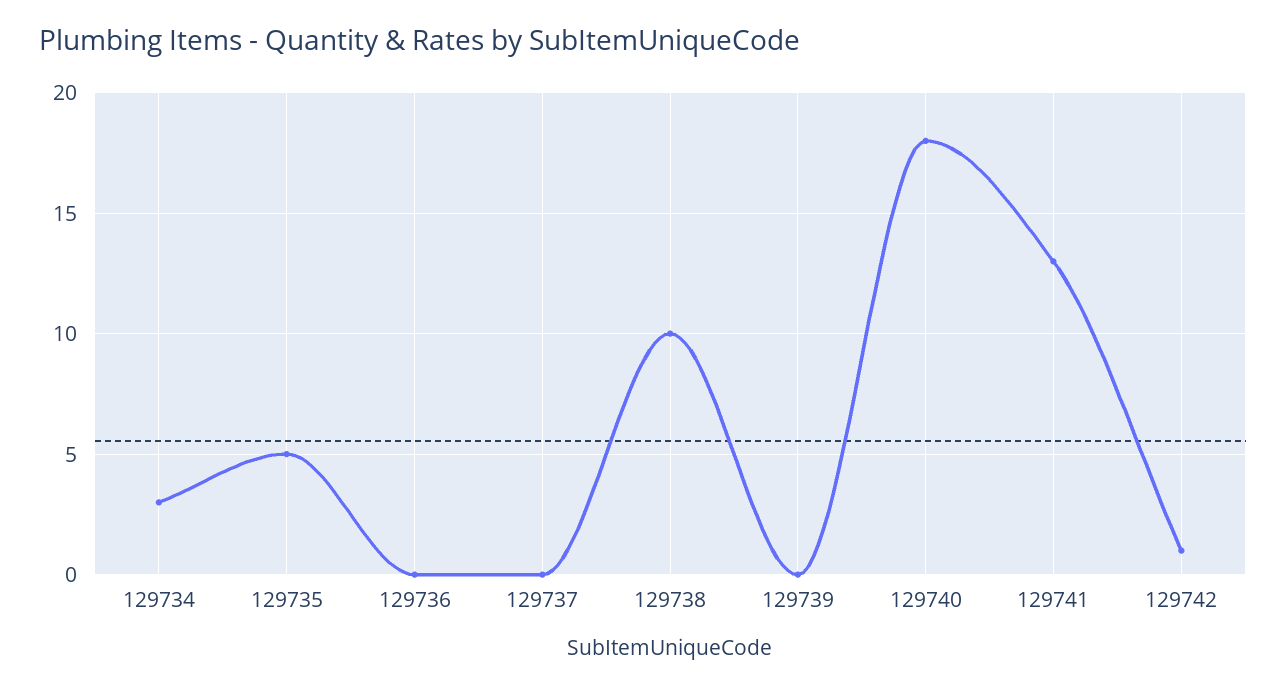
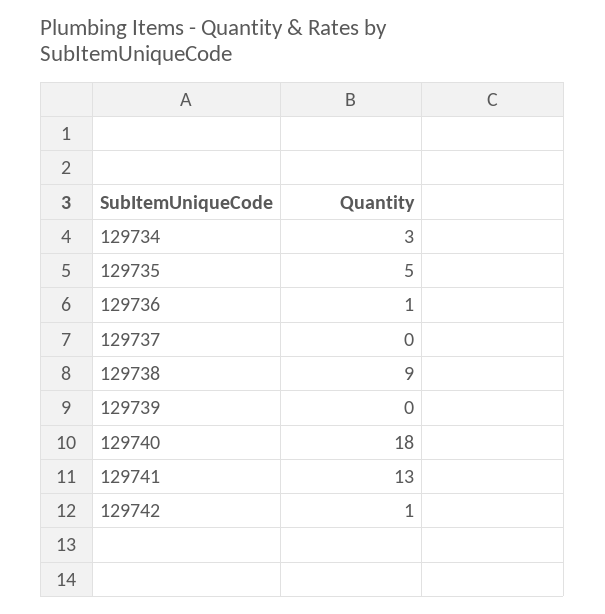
  {
    "129734": 3,
    "129735": 5,
-   "129736": 0,
+   "129736": 1,
    "129737": 0,
-   "129738": 10,
+   "129738": 9,
    "129739": 0,
    "129740": 18,
    "129741": 13,
    "129742": 1
  }

